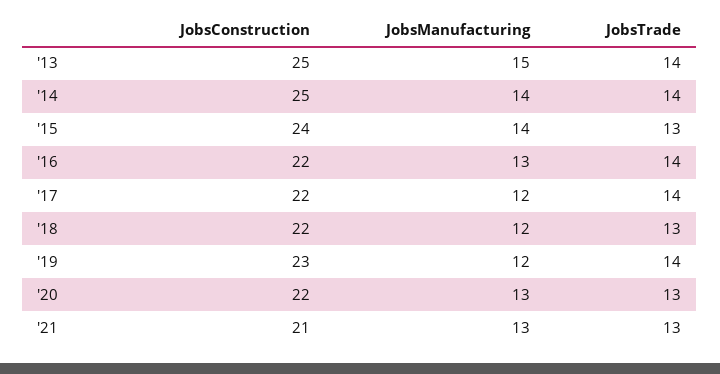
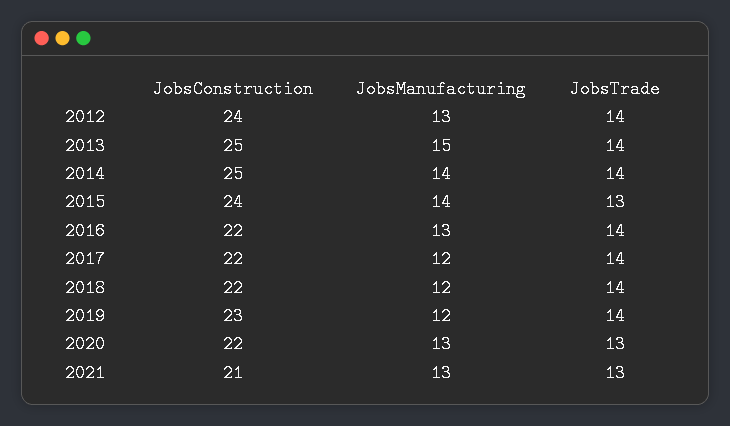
  {
    "JobsConstruction": {
      "'13": 25,
      "'14": 25,
      "'15": 24,
      "'16": 22,
      "'17": 22,
      "'18": 22,
      "'19": 23,
      "'20": 22,
-     "'21": 21
+     "'21": 21,
+     "2012": 24
    },
    "JobsManufacturing": {
      "'13": 15,
      "'14": 14,
      "'15": 14,
      "'16": 13,
      "'17": 12,
      "'18": 12,
      "'19": 12,
      "'20": 13,
-     "'21": 13
+     "'21": 13,
+     "2012": 13
    },
    "JobsTrade": {
      "'13": 14,
      "'14": 14,
      "'15": 13,
      "'16": 14,
      "'17": 14,
-     "'18": 13,
+     "'18": 14,
      "'19": 14,
      "'20": 13,
-     "'21": 13
+     "'21": 13,
+     "2012": 14
    }
  }

